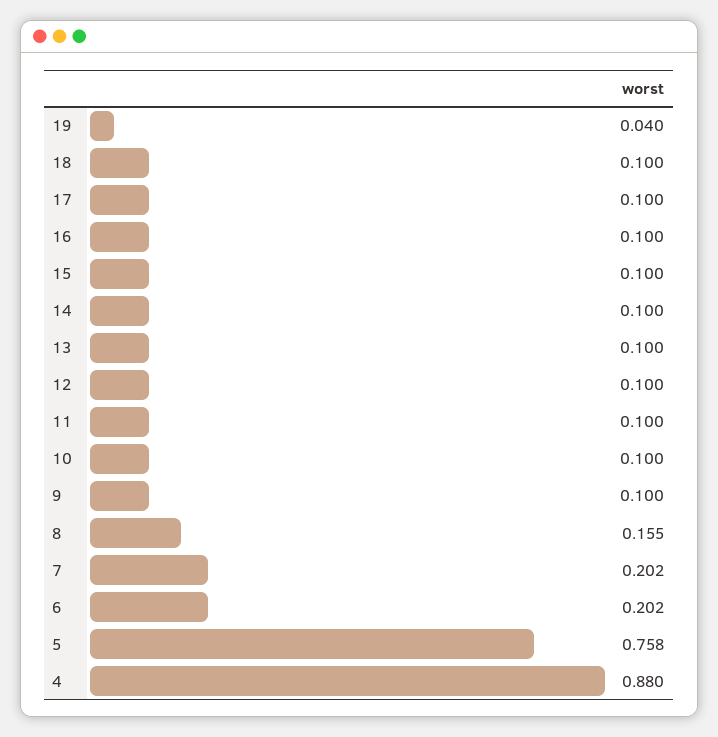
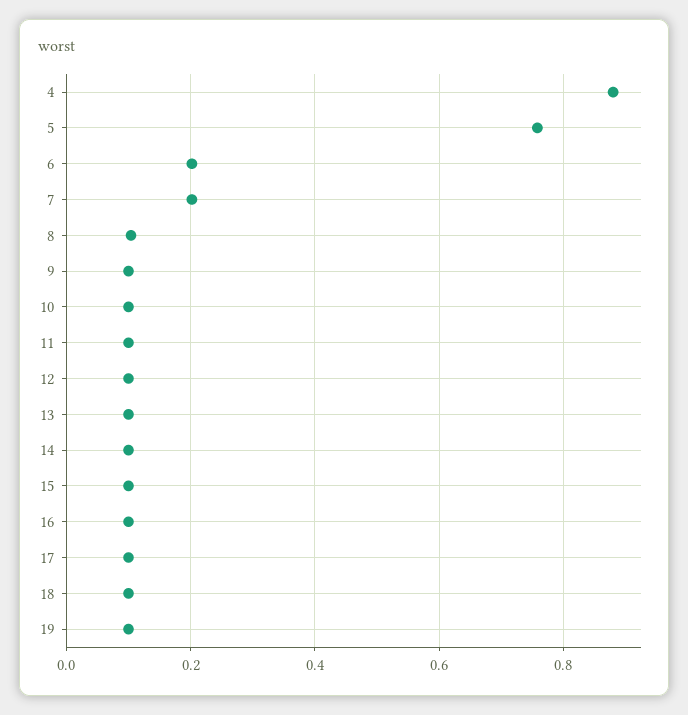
  {
-   "19": 0.04,
+   "19": 0.1,
    "18": 0.1,
    "17": 0.1,
    "16": 0.1,
    "15": 0.1,
    "14": 0.1,
    "13": 0.1,
    "12": 0.1,
    "11": 0.1,
    "10": 0.1,
    "9": 0.1,
-   "8": 0.155,
+   "8": 0.1,
    "7": 0.202,
    "6": 0.202,
    "5": 0.758,
    "4": 0.88
  }

